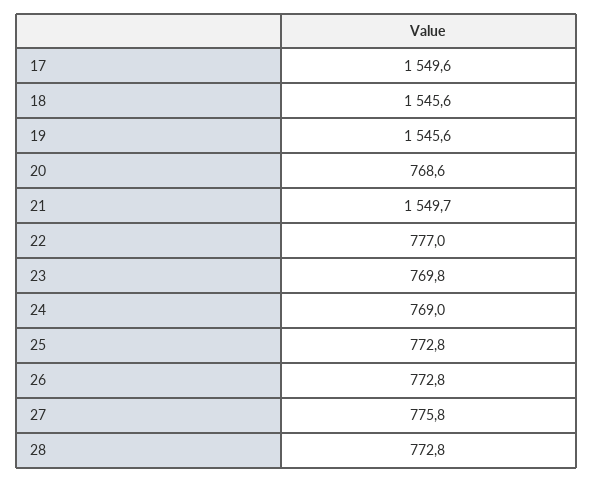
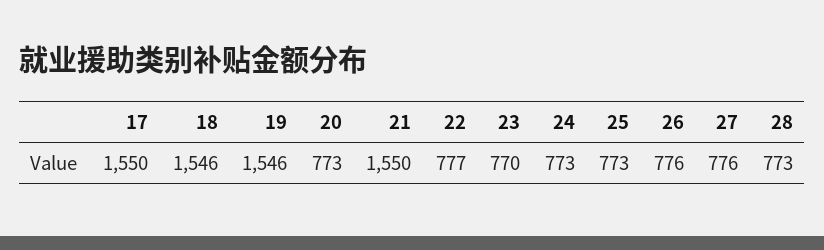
  {
    "17": 1549.6,
    "18": 1545.6,
    "19": 1545.6,
-   "20": 768.6,
+   "20": 773,
    "21": 1549.7,
    "22": 777,
    "23": 769.8,
-   "24": 769,
+   "24": 773,
    "25": 772.8,
-   "26": 772.8,
+   "26": 776,
    "27": 775.8,
    "28": 772.8
  }

